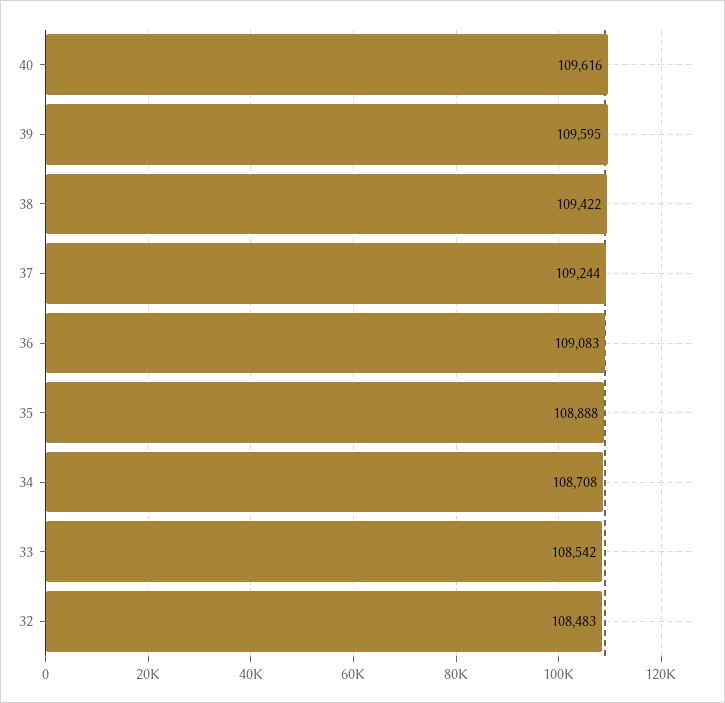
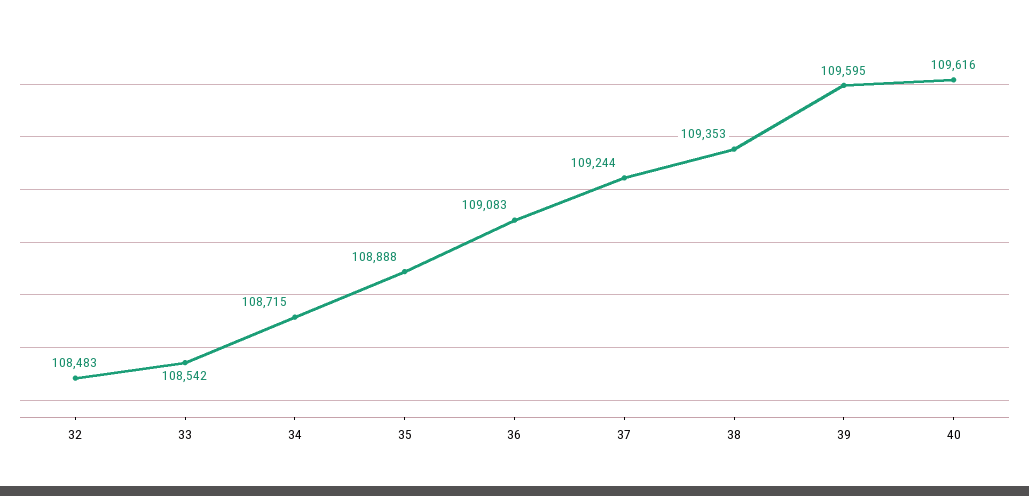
  {
    "40": 109616,
    "39": 109595,
-   "38": 109422,
+   "38": 109353,
    "37": 109244,
    "36": 109083,
    "35": 108888,
-   "34": 108708,
+   "34": 108715,
    "33": 108542,
    "32": 108483
  }

